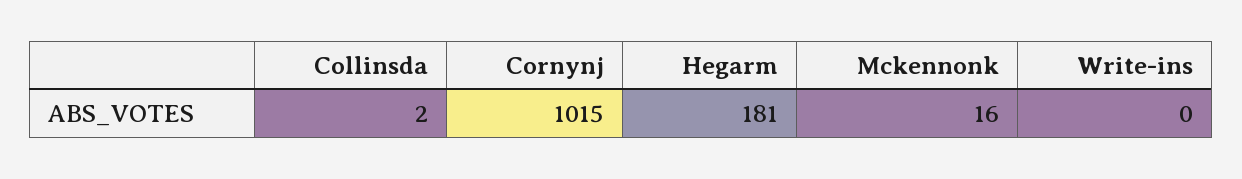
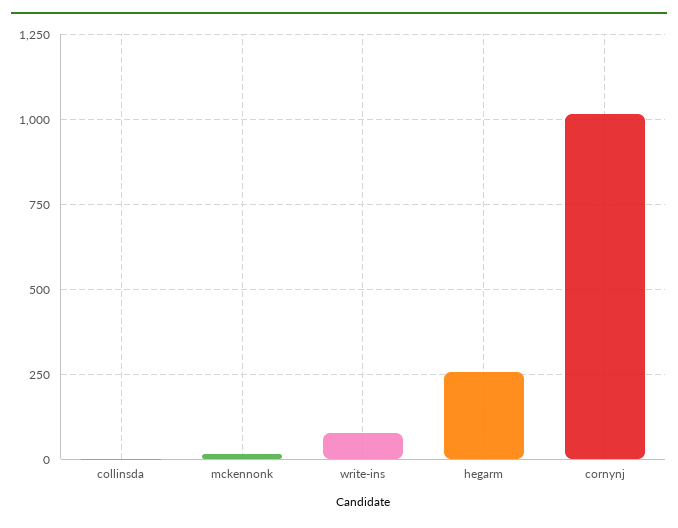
  {
    "Collinsda": 2,
    "Cornynj": 1015,
-   "Hegarm": 181,
+   "Hegarm": 250,
    "Mckennonk": 16,
-   "Write-ins": 0
+   "Write-ins": 75
  }

